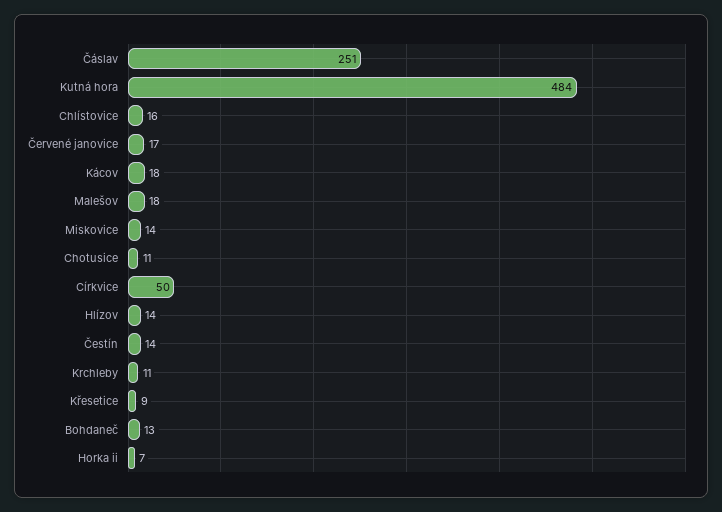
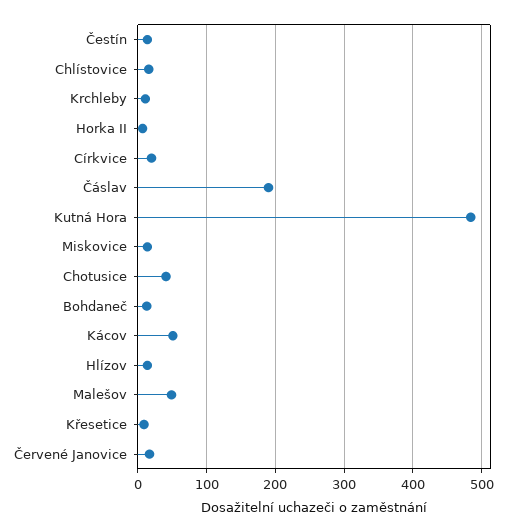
  {
-   "Čáslav": 251,
+   "Čáslav": 190,
    "Kutná hora": 484,
    "Chlístovice": 16,
    "Červené janovice": 17,
-   "Kácov": 18,
+   "Kácov": 50,
-   "Malešov": 18,
+   "Malešov": 50,
    "Miskovice": 14,
-   "Chotusice": 11,
+   "Chotusice": 40,
-   "Církvice": 50,
+   "Církvice": 20,
    "Hlízov": 14,
    "Čestín": 14,
    "Krchleby": 11,
    "Křesetice": 9,
    "Bohdaneč": 13,
    "Horka ii": 7
  }

